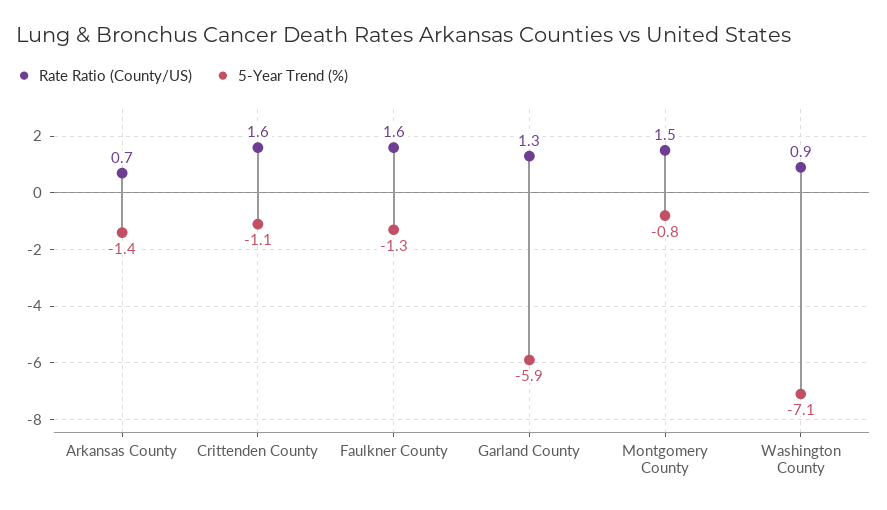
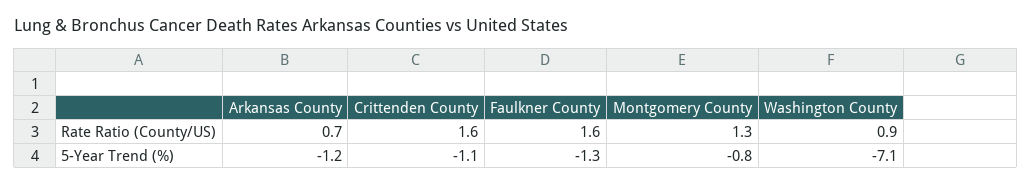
  {
    "Rate Ratio (County/US)": {
      "Arkansas County": 0.7,
      "Crittenden County": 1.6,
      "Faulkner County": 1.6,
-     "Garland County": 1.3,
-     "Montgomery County": 1.5,
+     "Montgomery County": 1.3,
      "Washington County": 0.9
    },
    "5-Year Trend (%)": {
-     "Arkansas County": -1.4,
+     "Arkansas County": -1.2,
      "Crittenden County": -1.1,
      "Faulkner County": -1.3,
-     "Garland County": -5.9,
      "Montgomery County": -0.8,
      "Washington County": -7.1
    }
  }

